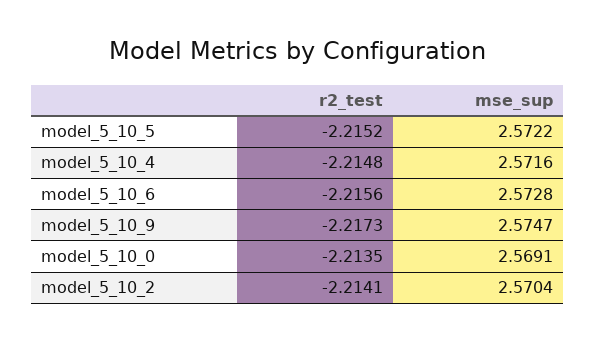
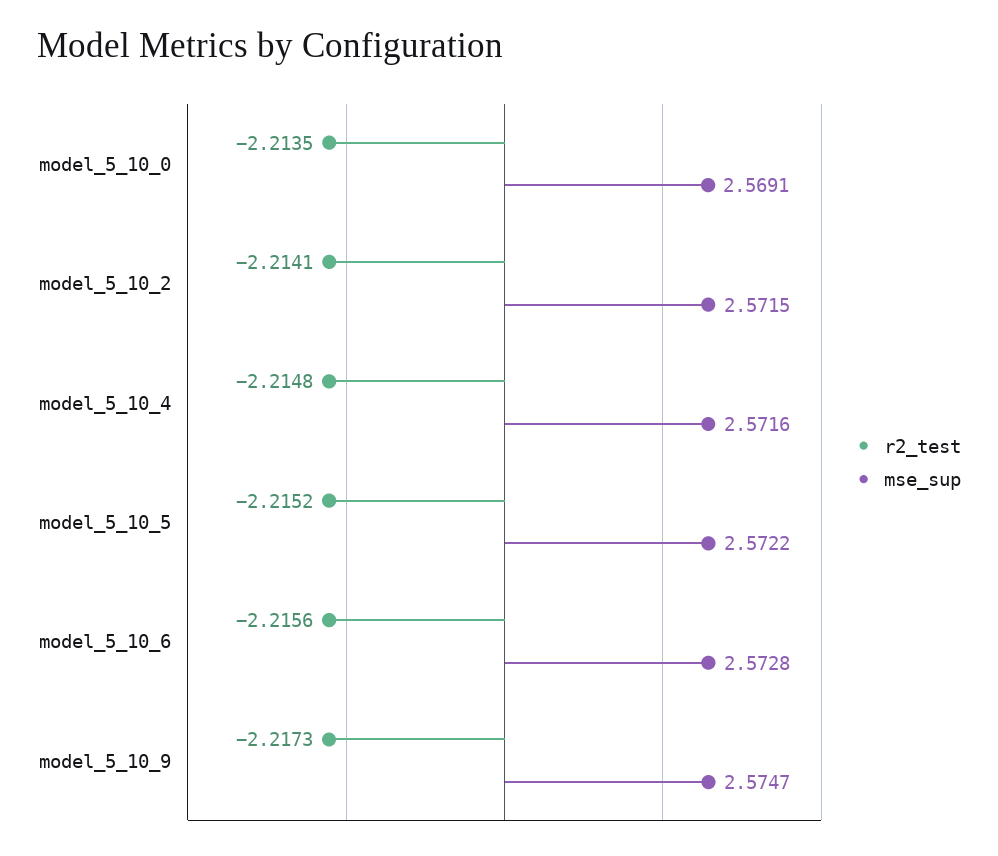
  {
    "r2_test": {
      "model_5_10_5": -2.2152,
      "model_5_10_4": -2.2148,
      "model_5_10_6": -2.2156,
      "model_5_10_9": -2.2173,
      "model_5_10_0": -2.2135,
      "model_5_10_2": -2.2141
    },
    "mse_sup": {
      "model_5_10_5": 2.5722,
      "model_5_10_4": 2.5716,
      "model_5_10_6": 2.5728,
      "model_5_10_9": 2.5747,
      "model_5_10_0": 2.5691,
-     "model_5_10_2": 2.5704
+     "model_5_10_2": 2.5715
    }
  }

